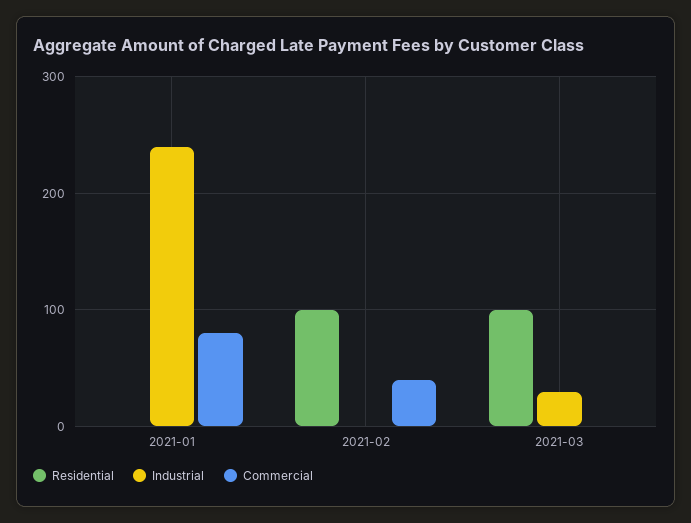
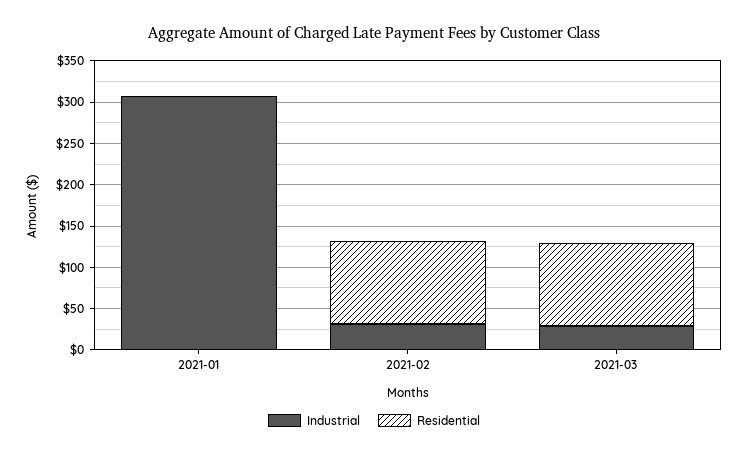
  {
    "Residential": {
      "2021-01": 0,
      "2021-02": 100,
      "2021-03": 100
    },
    "Industrial": {
-     "2021-01": 240,
+     "2021-01": 310,
-     "2021-02": 0,
+     "2021-02": 30,
      "2021-03": 30
-   },
+   }
-   "Commercial": {
-     "2021-01": 80,
-     "2021-02": 40,
-     "2021-03": 0
-   }
  }

